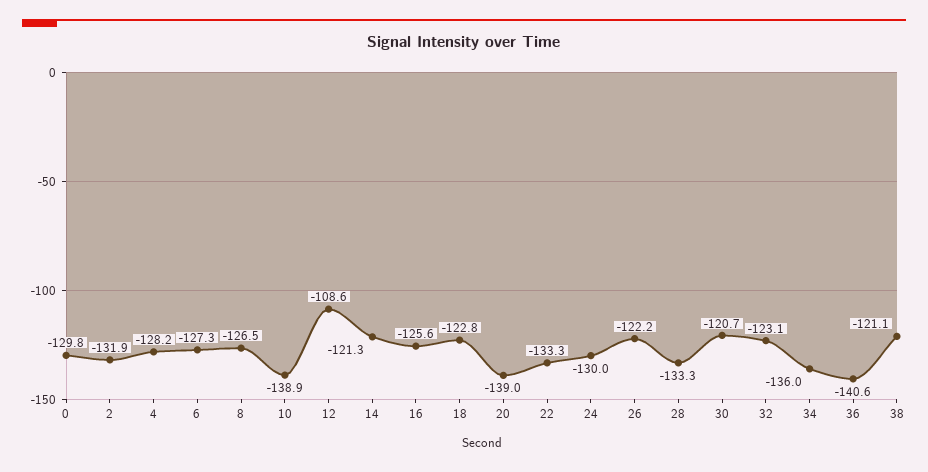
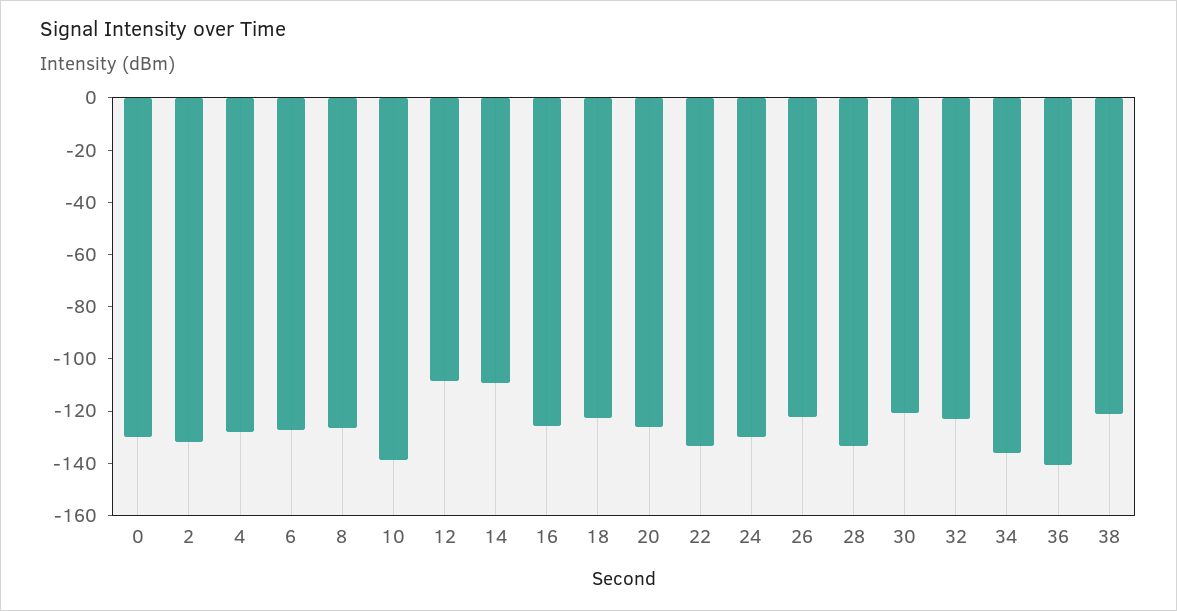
  {
    "0": -129.8,
    "2": -131.9,
    "4": -128.2,
    "6": -127.3,
    "8": -126.5,
    "10": -138.9,
    "12": -108.6,
-   "14": -121.3,
+   "14": -110,
    "16": -125.6,
    "18": -122.8,
-   "20": -139,
+   "20": -125,
    "22": -133.3,
    "24": -130,
    "26": -122.2,
    "28": -133.3,
    "30": -120.7,
    "32": -123.1,
    "34": -136,
    "36": -140.6,
    "38": -121.1
  }

